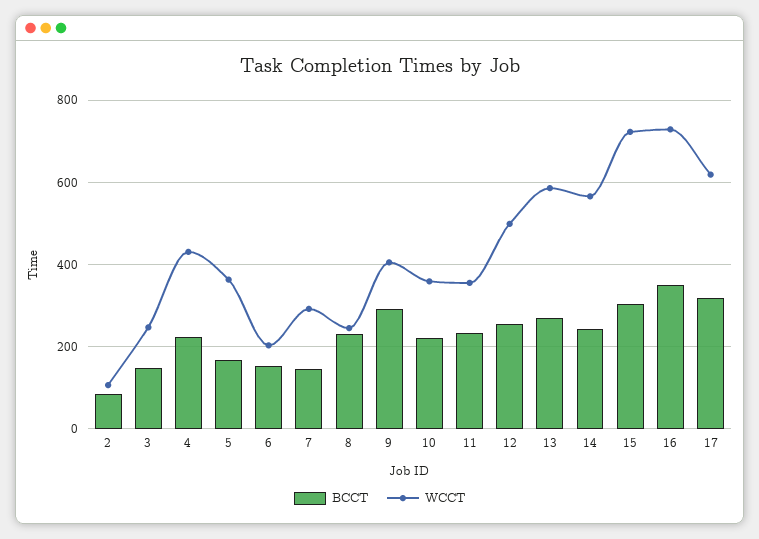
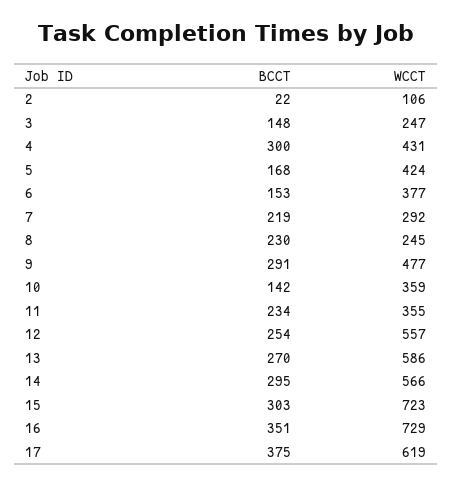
  {
    "BCCT": {
-     "2": 80,
+     "2": 22,
      "3": 148,
-     "4": 220,
+     "4": 300,
      "5": 168,
      "6": 153,
-     "7": 140,
+     "7": 219,
      "8": 230,
      "9": 291,
-     "10": 220,
+     "10": 142,
      "11": 234,
      "12": 254,
      "13": 270,
-     "14": 240,
+     "14": 295,
      "15": 303,
      "16": 351,
-     "17": 320
+     "17": 375
    },
    "WCCT": {
      "2": 106,
      "3": 247,
      "4": 431,
-     "5": 360,
+     "5": 424,
-     "6": 200,
+     "6": 377,
      "7": 292,
      "8": 245,
-     "9": 400,
+     "9": 477,
      "10": 359,
      "11": 355,
-     "12": 500,
+     "12": 557,
      "13": 586,
      "14": 566,
      "15": 723,
      "16": 729,
      "17": 619
    }
  }

